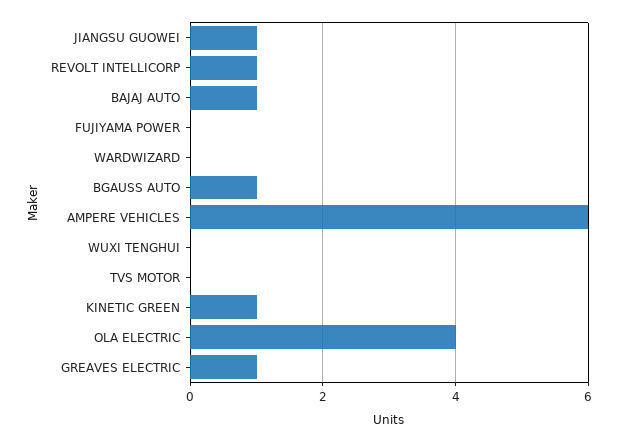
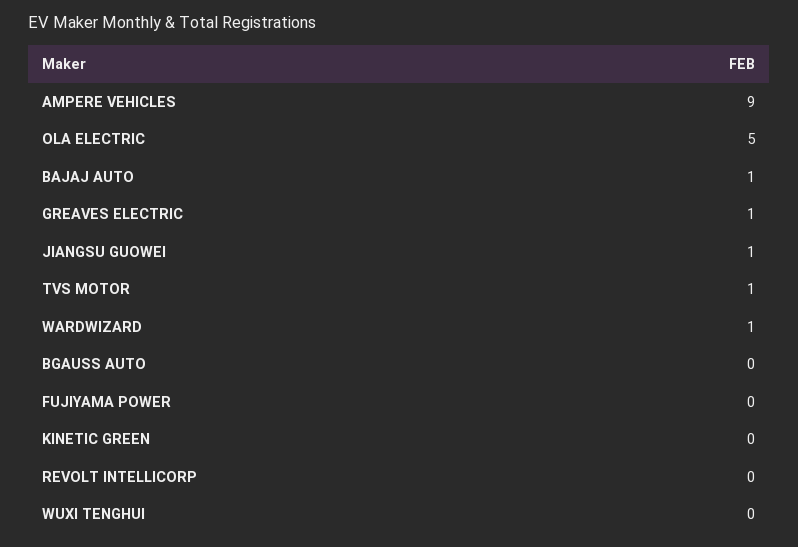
  {
    "JIANGSU GUOWEI": 1,
-   "REVOLT INTELLICORP": 1,
+   "REVOLT INTELLICORP": 0,
    "BAJAJ AUTO": 1,
    "FUJIYAMA POWER": 0,
-   "WARDWIZARD": 0,
+   "WARDWIZARD": 1,
-   "BGAUSS AUTO": 1,
+   "BGAUSS AUTO": 0,
-   "AMPERE VEHICLES": 6,
+   "AMPERE VEHICLES": 9,
    "WUXI TENGHUI": 0,
-   "TVS MOTOR": 0,
+   "TVS MOTOR": 1,
-   "KINETIC GREEN": 1,
+   "KINETIC GREEN": 0,
-   "OLA ELECTRIC": 4,
+   "OLA ELECTRIC": 5,
    "GREAVES ELECTRIC": 1
  }

